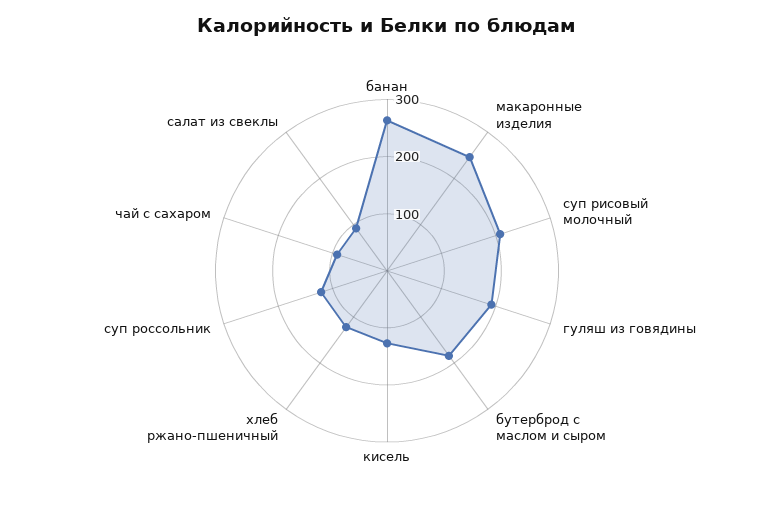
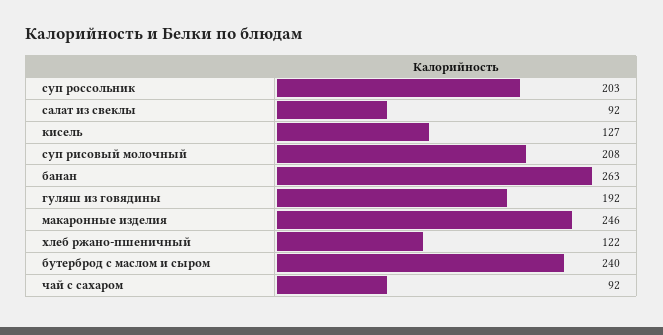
  {
    "банан": 263,
    "макаронные изделия": 246,
    "суп рисовый молочный": 208,
    "гуляш из говядины": 192,
-   "бутерброд с маслом и сыром": 180,
+   "бутерброд с маслом и сыром": 240,
    "кисель": 127,
    "хлеб ржано-пшеничный": 122,
-   "суп россольник": 120,
+   "суп россольник": 203,
    "чай с сахаром": 92,
    "салат из свеклы": 92
  }

